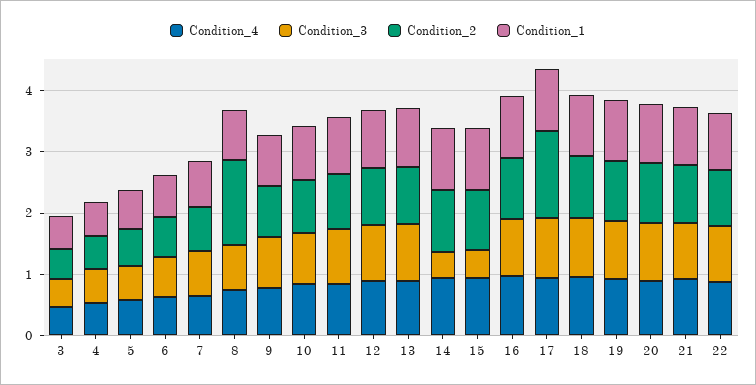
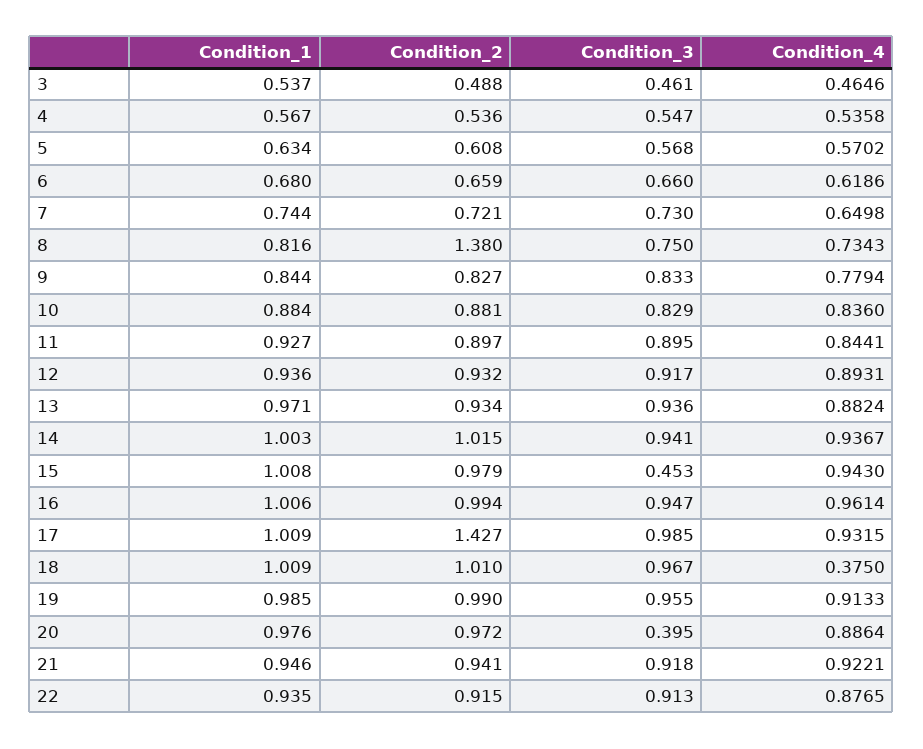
  {
    "Condition_4": {
      "3": 0.4646,
      "4": 0.5358,
      "5": 0.5702,
      "6": 0.6186,
      "7": 0.6498,
      "8": 0.7343,
      "9": 0.7794,
      "10": 0.836,
      "11": 0.8441,
      "12": 0.8931,
      "13": 0.8824,
      "14": 0.9367,
      "15": 0.943,
      "16": 0.9614,
      "17": 0.9315,
-     "18": 1,
+     "18": 0.375,
      "19": 0.9133,
      "20": 0.8864,
      "21": 0.9221,
      "22": 0.8765
    },
    "Condition_3": {
      "3": 0.461,
      "4": 0.547,
      "5": 0.568,
      "6": 0.66,
      "7": 0.73,
      "8": 0.75,
      "9": 0.833,
      "10": 0.829,
      "11": 0.895,
      "12": 0.917,
      "13": 0.936,
-     "14": 0.4,
+     "14": 0.941,
      "15": 0.453,
      "16": 0.947,
      "17": 0.985,
      "18": 0.967,
      "19": 0.955,
-     "20": 1,
+     "20": 0.395,
      "21": 0.918,
      "22": 0.913
    },
    "Condition_2": {
      "3": 0.488,
      "4": 0.536,
      "5": 0.608,
      "6": 0.659,
      "7": 0.721,
      "8": 1.38,
      "9": 0.827,
      "10": 0.881,
      "11": 0.897,
      "12": 0.932,
      "13": 0.934,
      "14": 1.015,
      "15": 0.979,
      "16": 0.994,
      "17": 1.427,
      "18": 1.01,
      "19": 0.99,
      "20": 0.972,
      "21": 0.941,
      "22": 0.915
    },
    "Condition_1": {
      "3": 0.537,
      "4": 0.567,
      "5": 0.634,
      "6": 0.68,
      "7": 0.744,
      "8": 0.816,
      "9": 0.844,
      "10": 0.884,
      "11": 0.927,
      "12": 0.936,
      "13": 0.971,
      "14": 1.003,
      "15": 1.008,
      "16": 1.006,
      "17": 1.009,
      "18": 1.009,
      "19": 0.985,
      "20": 0.976,
      "21": 0.946,
      "22": 0.935
    }
  }

